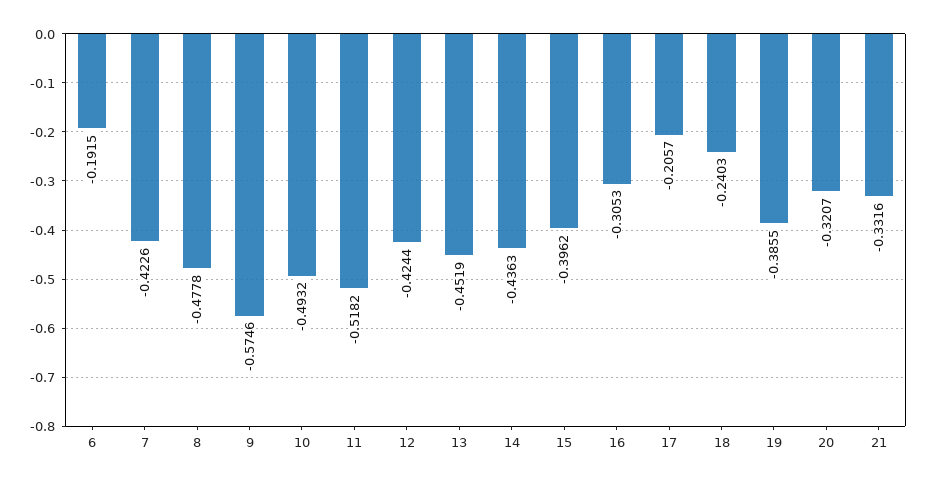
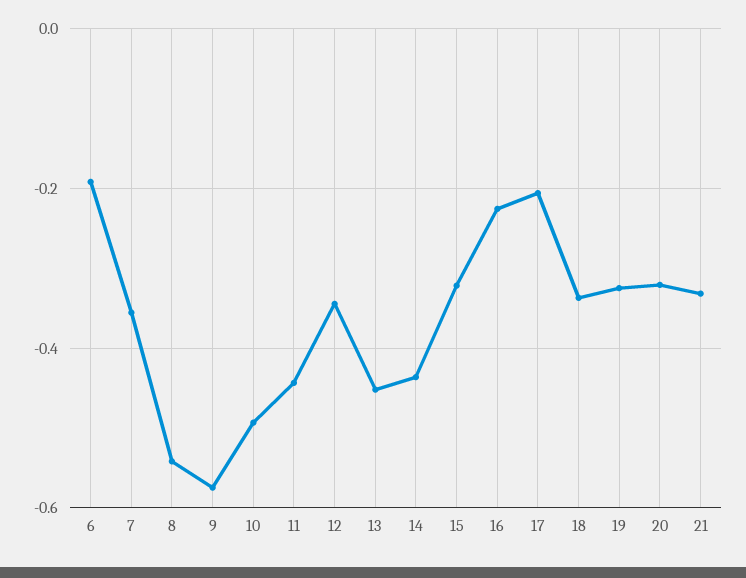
  {
    "6": -0.1915,
-   "7": -0.4226,
+   "7": -0.36,
-   "8": -0.4778,
+   "8": -0.54,
    "9": -0.5746,
    "10": -0.4932,
-   "11": -0.5182,
+   "11": -0.44,
-   "12": -0.4244,
+   "12": -0.34,
    "13": -0.4519,
    "14": -0.4363,
-   "15": -0.3962,
+   "15": -0.32,
-   "16": -0.3053,
+   "16": -0.22,
    "17": -0.2057,
-   "18": -0.2403,
+   "18": -0.34,
-   "19": -0.3855,
+   "19": -0.32,
    "20": -0.3207,
    "21": -0.3316
  }

